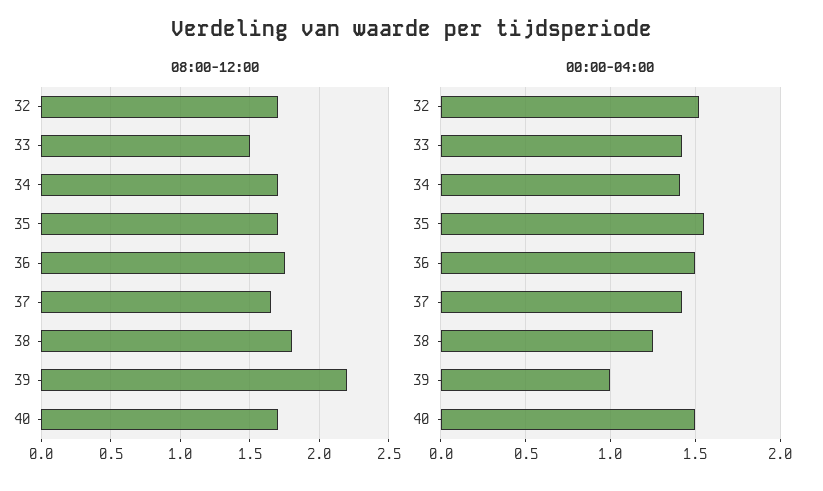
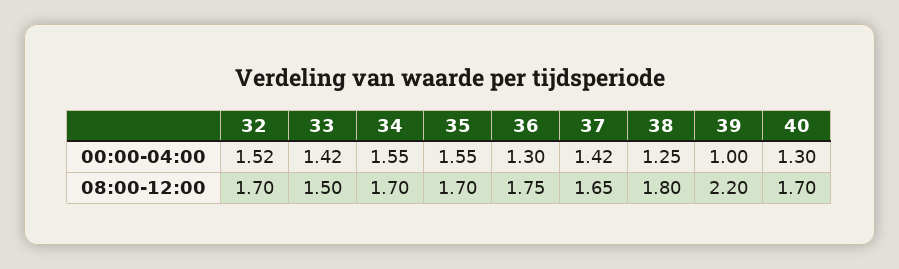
  {
    "08:00-12:00": {
      "32": 1.7,
      "33": 1.5,
      "34": 1.7,
      "35": 1.7,
      "36": 1.75,
      "37": 1.65,
      "38": 1.8,
      "39": 2.2,
      "40": 1.7
    },
    "00:00-04:00": {
      "32": 1.52,
      "33": 1.42,
-     "34": 1.4,
+     "34": 1.55,
      "35": 1.55,
-     "36": 1.5,
+     "36": 1.3,
      "37": 1.42,
      "38": 1.25,
      "39": 1,
-     "40": 1.5
+     "40": 1.3
    }
  }

